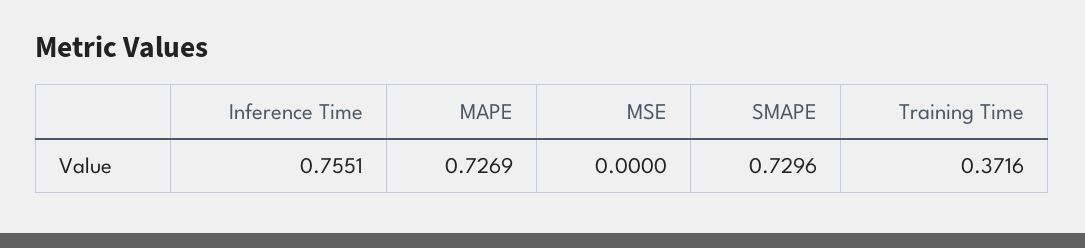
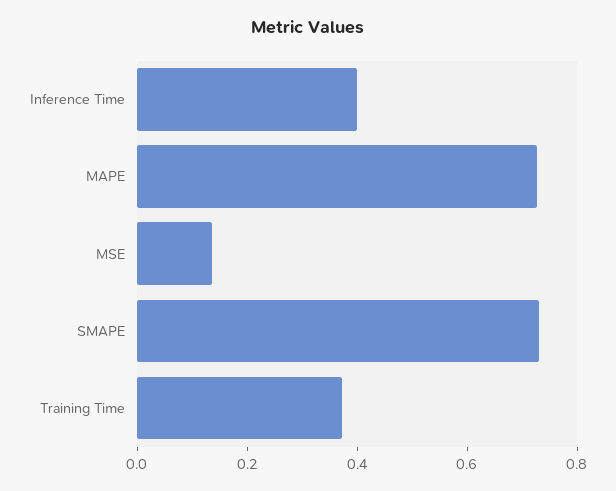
  {
-   "Inference Time": 0.7551,
+   "Inference Time": 0.4,
    "MAPE": 0.7269,
-   "MSE": 0,
+   "MSE": 0.15,
    "SMAPE": 0.7296,
    "Training Time": 0.3716
  }

